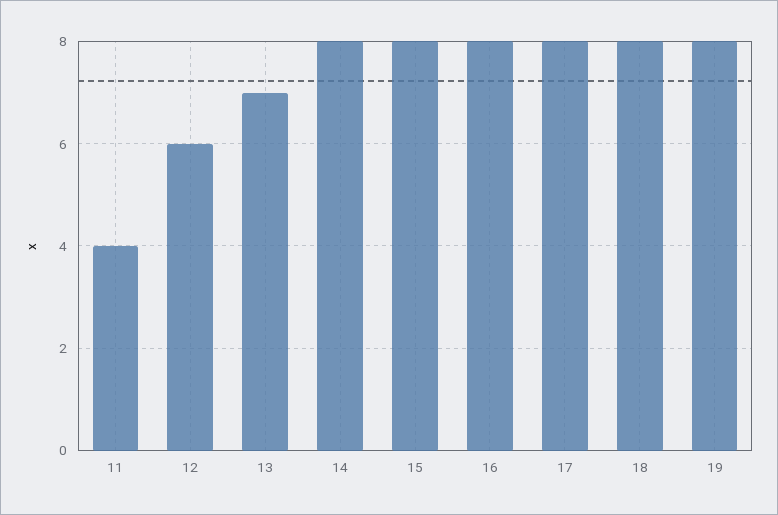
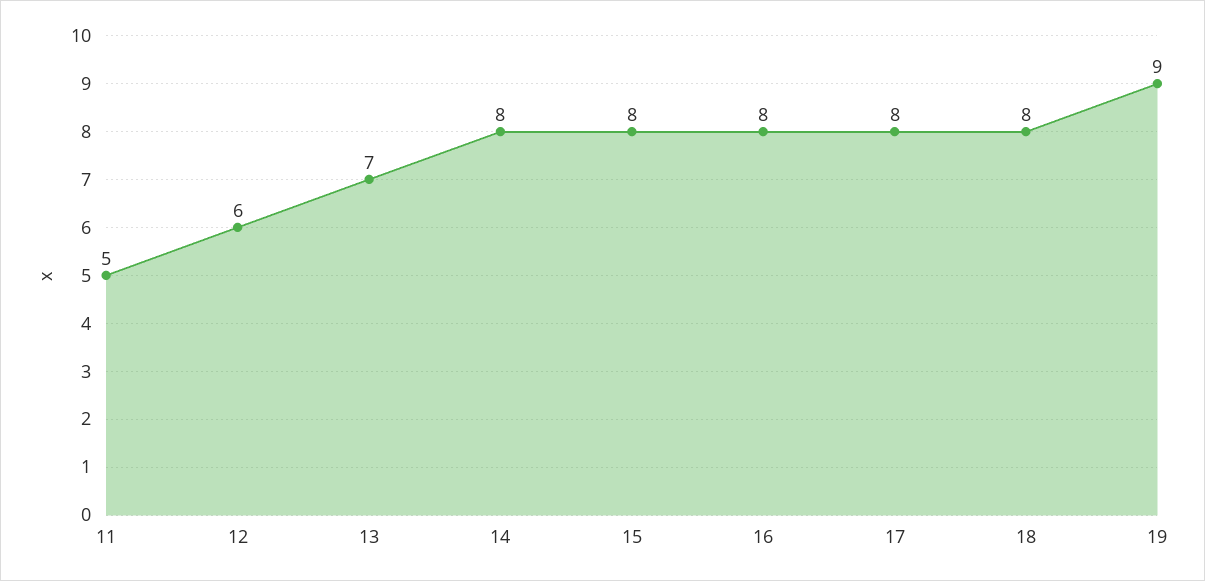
  {
-   "11": 4,
+   "11": 5,
    "12": 6,
    "13": 7,
    "14": 8,
    "15": 8,
    "16": 8,
    "17": 8,
    "18": 8,
-   "19": 8
+   "19": 9
  }

